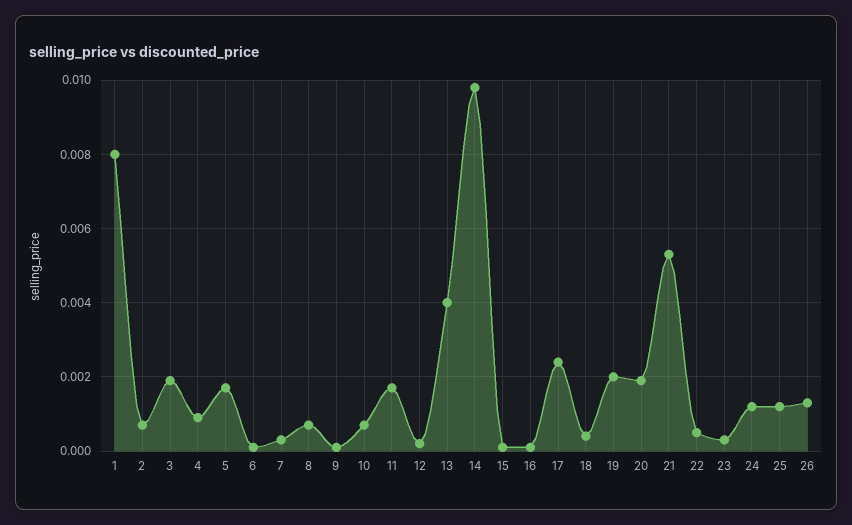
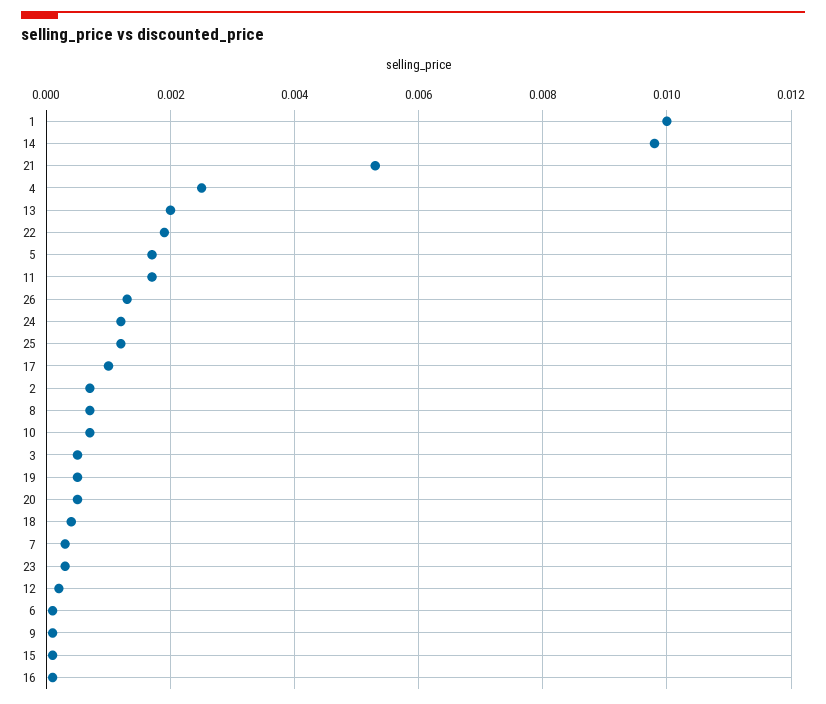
  {
-   "1": 0.008,
+   "1": 0.01,
    "2": 0.0005,
-   "3": 0.002,
+   "3": 0.0005,
-   "4": 0.001,
+   "4": 0.0025,
    "5": 0.0015,
    "6": 0,
    "7": 0.0005,
    "8": 0.0005,
    "9": 0,
    "10": 0.0005,
    "11": 0.0015,
    "12": 0,
-   "13": 0.004,
+   "13": 0.002,
    "14": 0.01,
    "15": 0,
    "16": 0,
-   "17": 0.0025,
+   "17": 0.001,
    "18": 0.0005,
-   "19": 0.002,
+   "19": 0.0005,
-   "20": 0.002,
+   "20": 0.0005,
    "21": 0.0055,
-   "22": 0.0005,
+   "22": 0.002,
    "23": 0.0005,
    "24": 0.001,
    "25": 0.001,
    "26": 0.0015
  }

